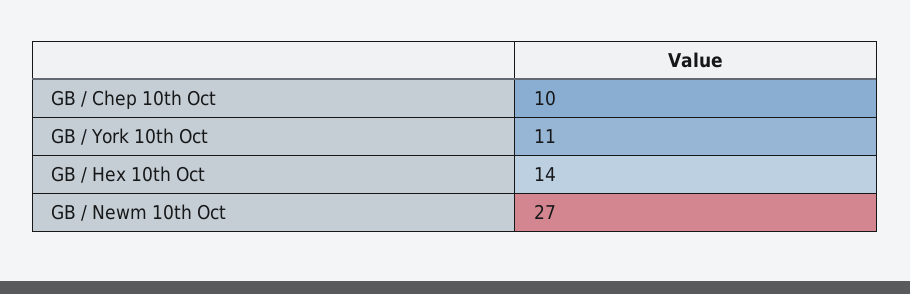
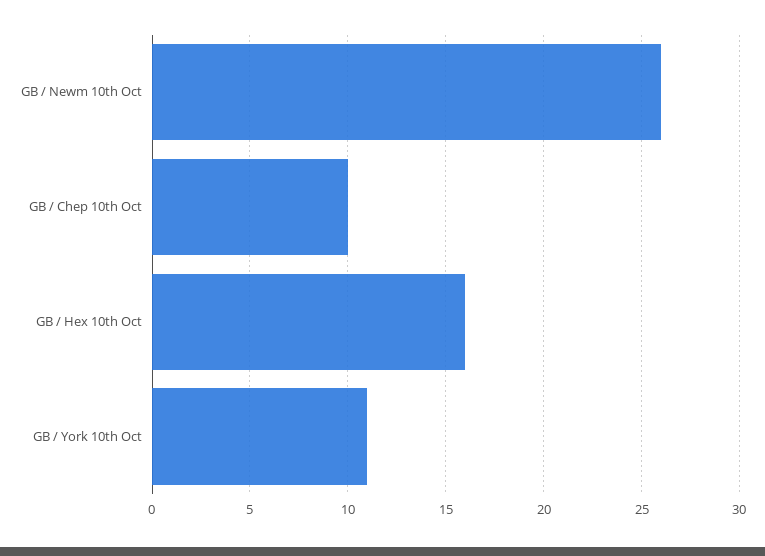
  {
    "GB / Chep 10th Oct": 10,
    "GB / York 10th Oct": 11,
-   "GB / Hex 10th Oct": 14,
+   "GB / Hex 10th Oct": 16,
-   "GB / Newm 10th Oct": 27
+   "GB / Newm 10th Oct": 26
  }

